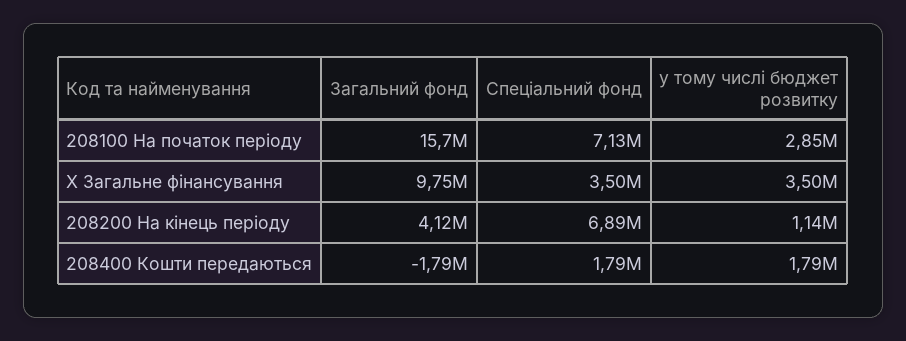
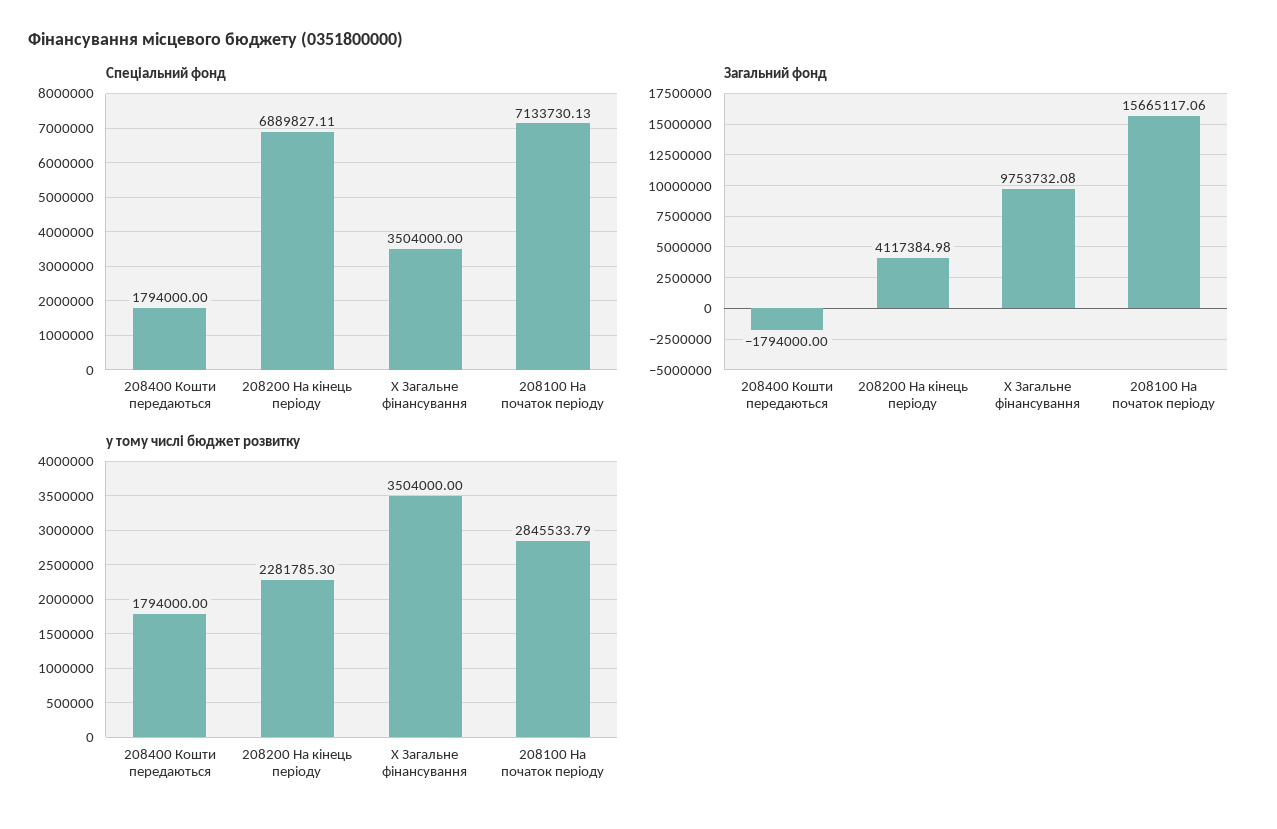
  {
    "Загальний фонд": {
      "208100 На початок періоду": 15665117.06,
      "X Загальне фінансування": 9753732.08,
      "208200 На кінець періоду": 4117384.98,
      "208400 Кошти передаються": -1794000
    },
    "Спеціальний фонд": {
      "208100 На початок періоду": 7133730.13,
      "X Загальне фінансування": 3504000,
      "208200 На кінець періоду": 6889827.11,
      "208400 Кошти передаються": 1794000
    },
    "у тому числі бюджет розвитку": {
      "208100 На початок періоду": 2845533.79,
      "X Загальне фінансування": 3504000,
-     "208200 На кінець періоду": 1140000,
+     "208200 На кінець періоду": 2281785.3,
      "208400 Кошти передаються": 1794000
    }
  }

